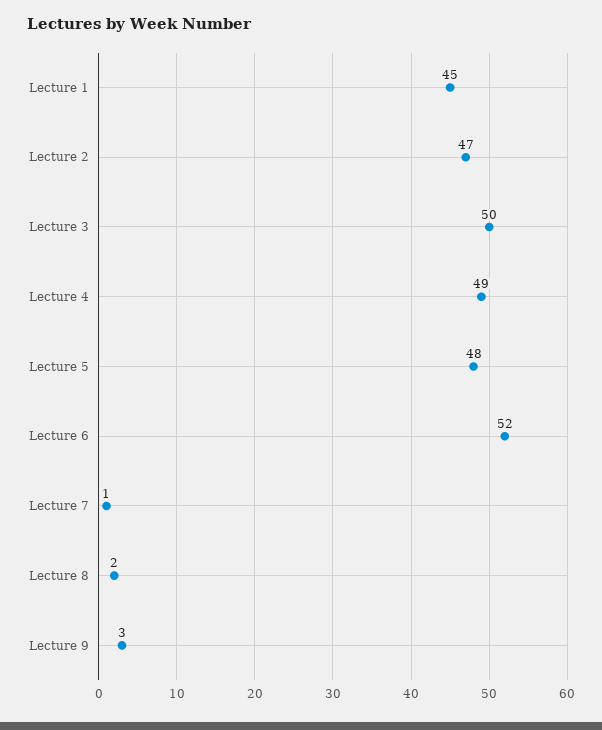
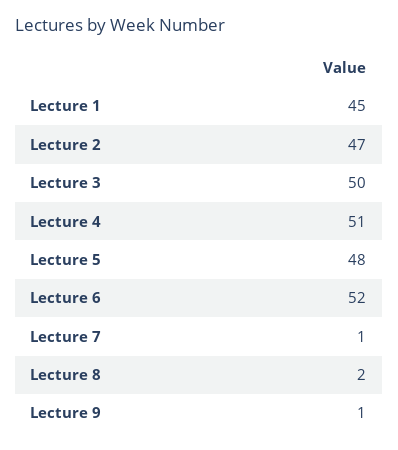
  {
    "Lecture 1": 45,
    "Lecture 2": 47,
    "Lecture 3": 50,
-   "Lecture 4": 49,
+   "Lecture 4": 51,
    "Lecture 5": 48,
    "Lecture 6": 52,
    "Lecture 7": 1,
    "Lecture 8": 2,
-   "Lecture 9": 3
+   "Lecture 9": 1
  }

